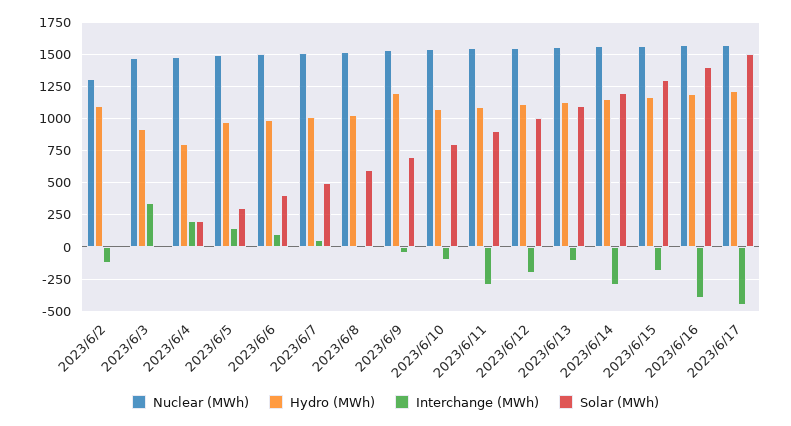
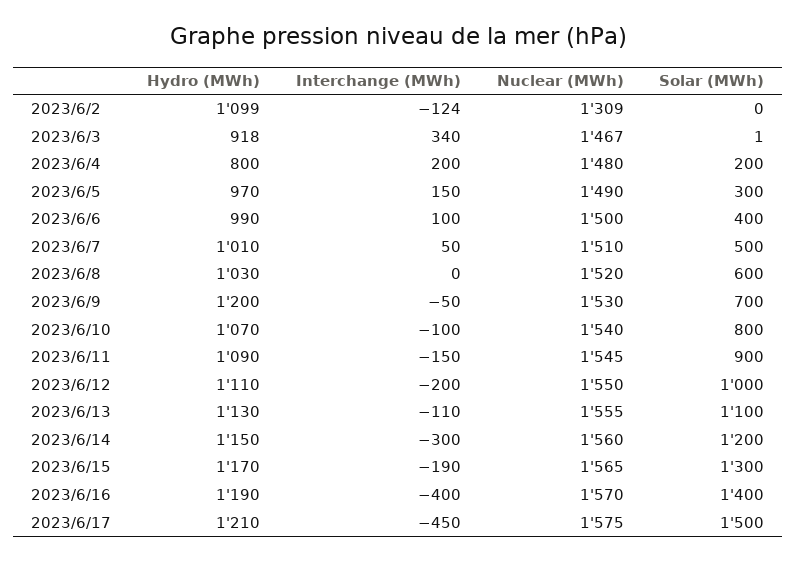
  {
    "Nuclear (MWh)": {
      "2023/6/2": 1309,
      "2023/6/3": 1467,
      "2023/6/4": 1480,
      "2023/6/5": 1490,
      "2023/6/6": 1500,
      "2023/6/7": 1510,
      "2023/6/8": 1520,
      "2023/6/9": 1530,
      "2023/6/10": 1540,
      "2023/6/11": 1545,
      "2023/6/12": 1550,
      "2023/6/13": 1555,
      "2023/6/14": 1560,
      "2023/6/15": 1565,
      "2023/6/16": 1570,
      "2023/6/17": 1575
    },
    "Hydro (MWh)": {
      "2023/6/2": 1099,
      "2023/6/3": 918,
      "2023/6/4": 800,
      "2023/6/5": 970,
      "2023/6/6": 990,
      "2023/6/7": 1010,
      "2023/6/8": 1030,
      "2023/6/9": 1200,
      "2023/6/10": 1070,
      "2023/6/11": 1090,
      "2023/6/12": 1110,
      "2023/6/13": 1130,
      "2023/6/14": 1150,
      "2023/6/15": 1170,
      "2023/6/16": 1190,
      "2023/6/17": 1210
    },
    "Interchange (MWh)": {
      "2023/6/2": -124,
      "2023/6/3": 340,
      "2023/6/4": 200,
      "2023/6/5": 150,
      "2023/6/6": 100,
      "2023/6/7": 50,
      "2023/6/8": 0,
      "2023/6/9": -50,
      "2023/6/10": -100,
-     "2023/6/11": -300,
+     "2023/6/11": -150,
      "2023/6/12": -200,
      "2023/6/13": -110,
      "2023/6/14": -300,
      "2023/6/15": -190,
      "2023/6/16": -400,
      "2023/6/17": -450
    },
    "Solar (MWh)": {
      "2023/6/2": 0,
      "2023/6/3": 1,
      "2023/6/4": 200,
      "2023/6/5": 300,
      "2023/6/6": 400,
      "2023/6/7": 500,
      "2023/6/8": 600,
      "2023/6/9": 700,
      "2023/6/10": 800,
      "2023/6/11": 900,
      "2023/6/12": 1000,
      "2023/6/13": 1100,
      "2023/6/14": 1200,
      "2023/6/15": 1300,
      "2023/6/16": 1400,
      "2023/6/17": 1500
    }
  }

